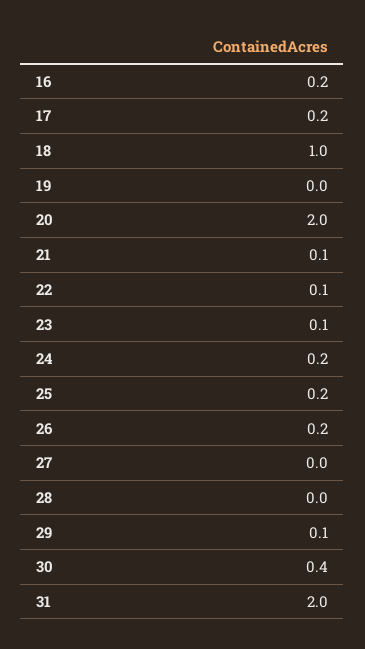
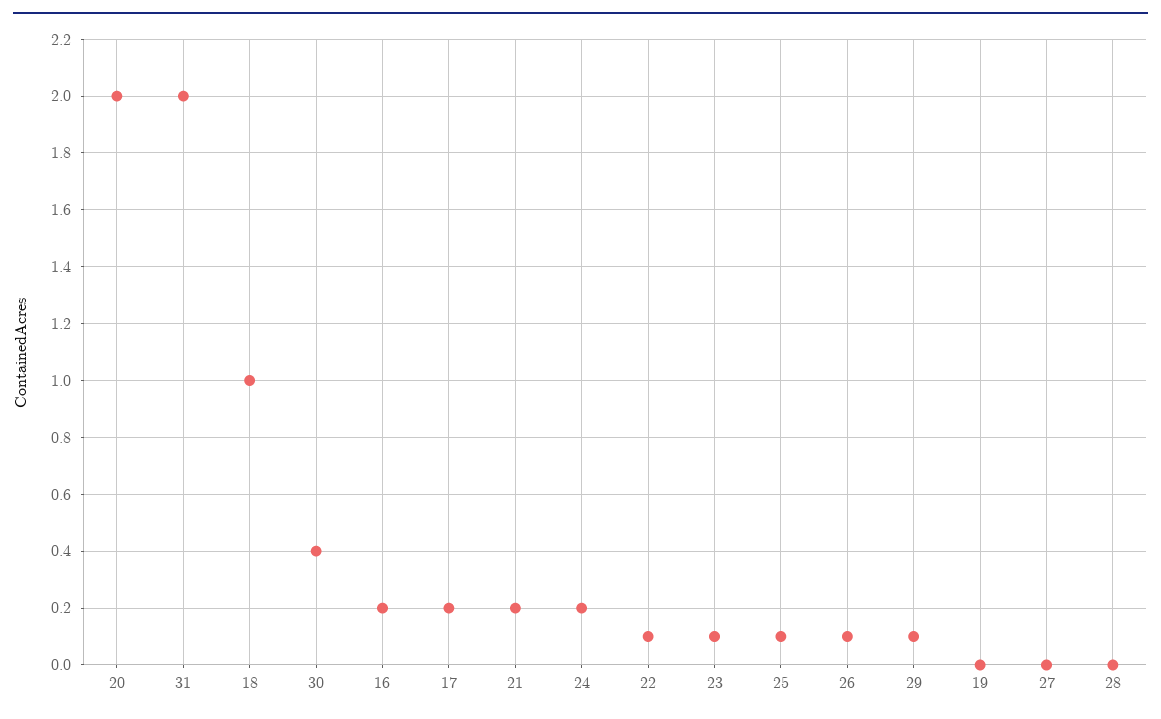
  {
    "16": 0.2,
    "17": 0.2,
    "18": 1,
    "19": 0,
    "20": 2,
-   "21": 0.1,
+   "21": 0.2,
    "22": 0.1,
    "23": 0.1,
    "24": 0.2,
-   "25": 0.2,
+   "25": 0.1,
-   "26": 0.2,
+   "26": 0.1,
    "27": 0,
    "28": 0,
    "29": 0.1,
    "30": 0.4,
    "31": 2
  }

